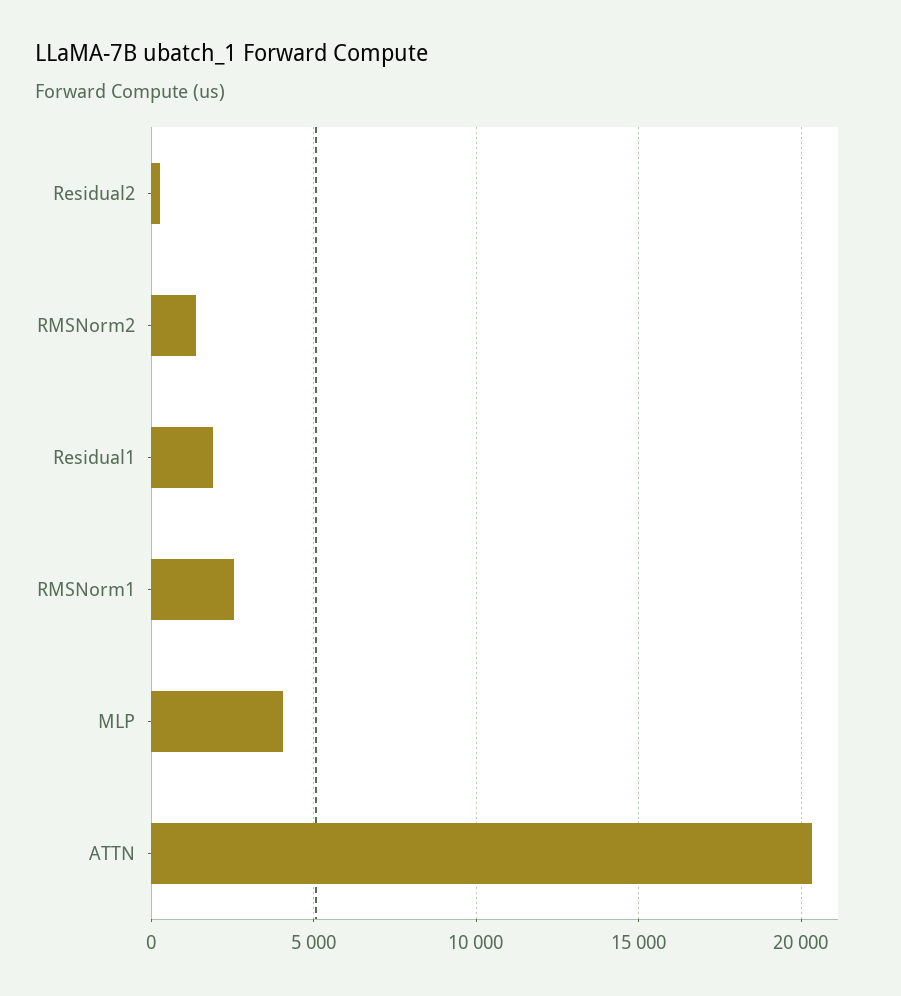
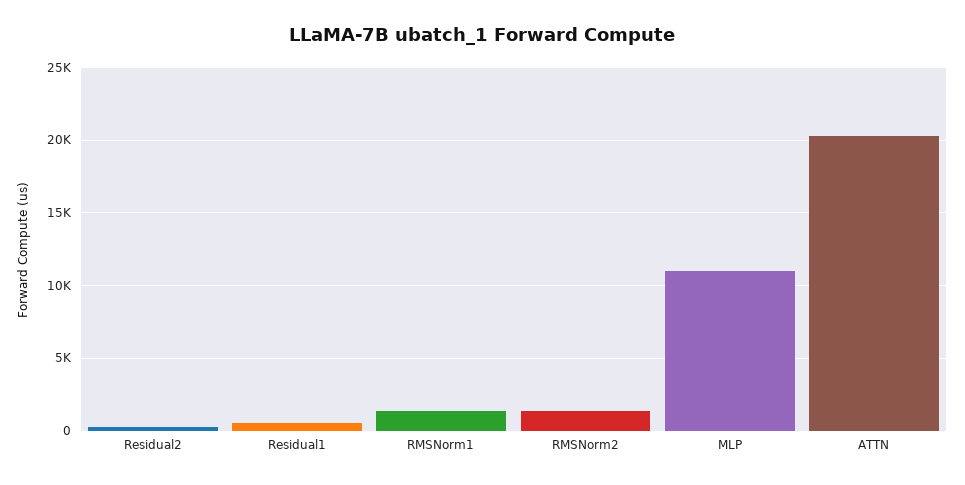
  {
    "Residual2": 500,
    "RMSNorm2": 1500,
-   "Residual1": 2000,
+   "Residual1": 500,
-   "RMSNorm1": 2500,
+   "RMSNorm1": 1500,
-   "MLP": 4000,
+   "MLP": 11000,
    "ATTN": 20500
  }

